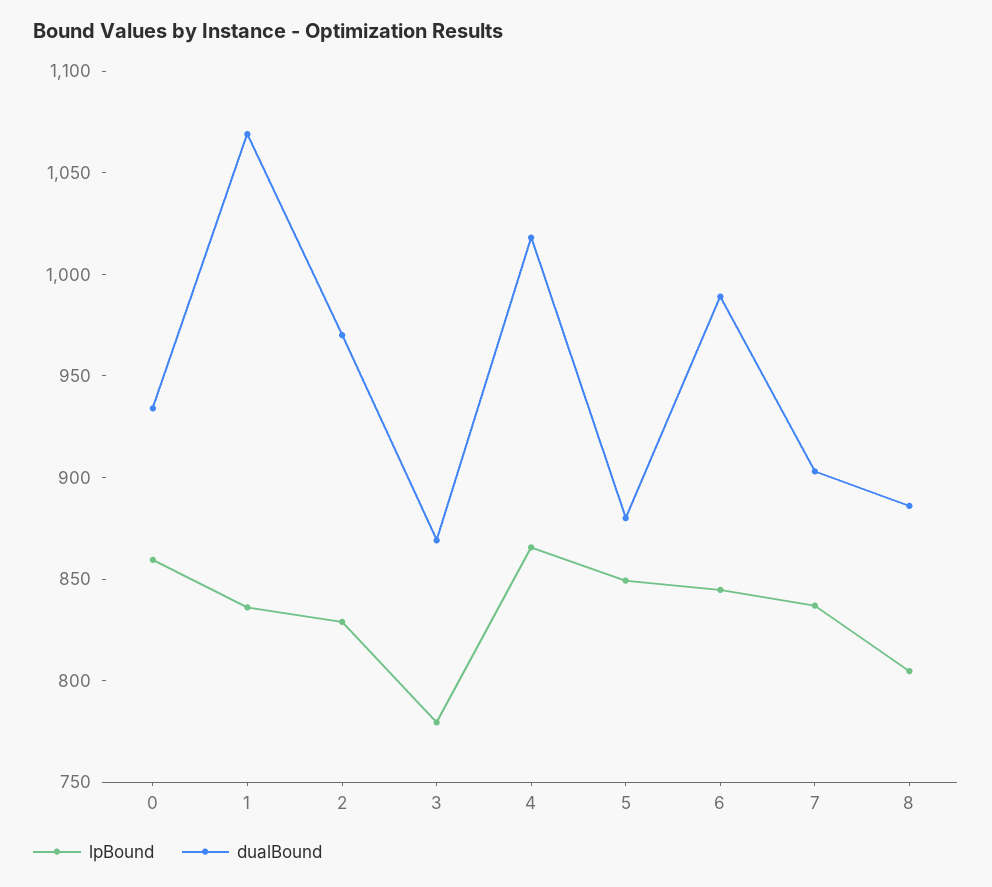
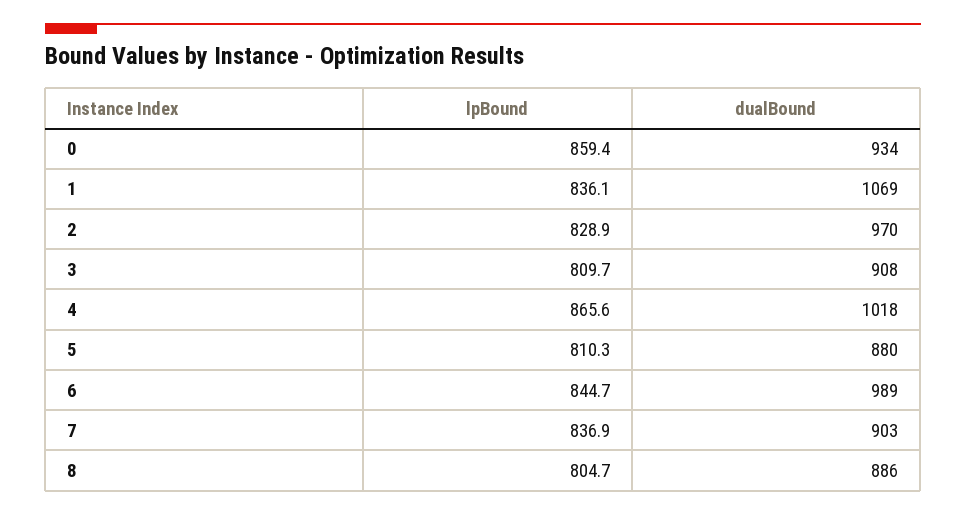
  {
    "lpBound": {
      "0": 859.4,
      "1": 836.1,
      "2": 828.9,
-     "3": 780,
+     "3": 809.7,
      "4": 865.6,
-     "5": 850,
+     "5": 810.3,
      "6": 844.7,
      "7": 836.9,
      "8": 804.7
    },
    "dualBound": {
      "0": 934,
      "1": 1069,
      "2": 970,
-     "3": 870,
+     "3": 908,
      "4": 1018,
      "5": 880,
      "6": 989,
      "7": 903,
      "8": 886
    }
  }

